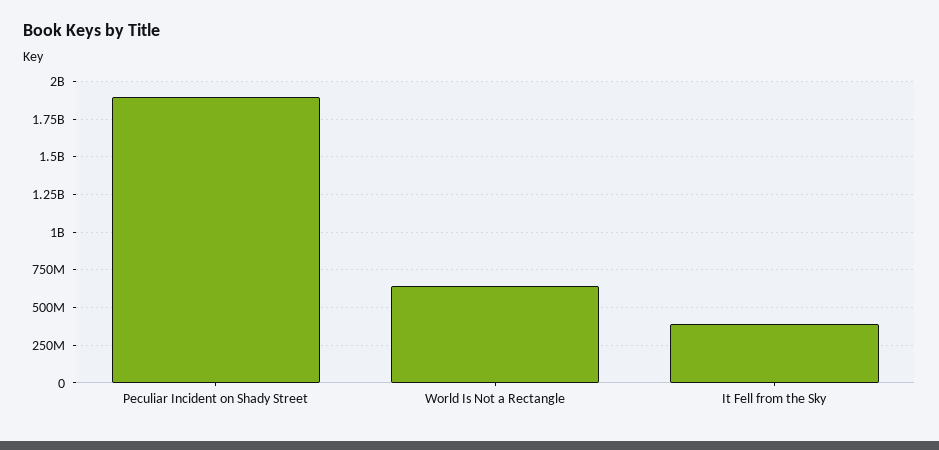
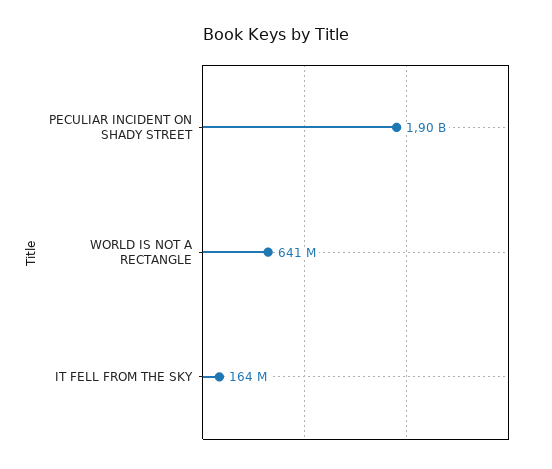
  {
    "Peculiar Incident on Shady Street": 1900000000,
    "World Is Not a Rectangle": 641000000,
-   "It Fell from the Sky": 400000000
+   "It Fell from the Sky": 164000000
  }

